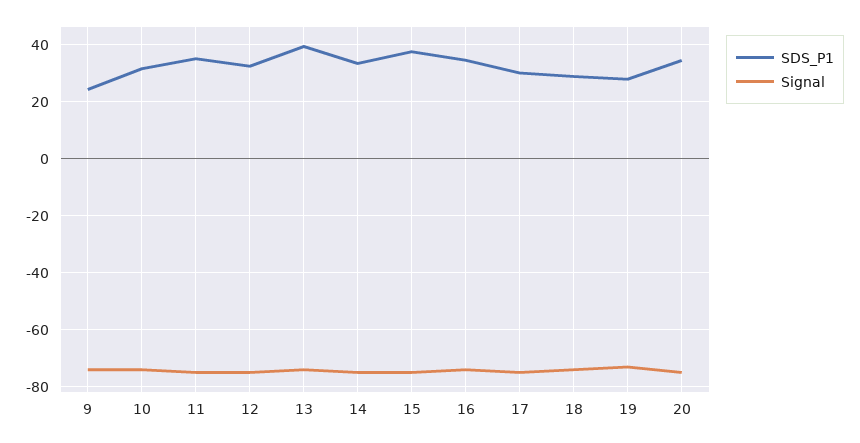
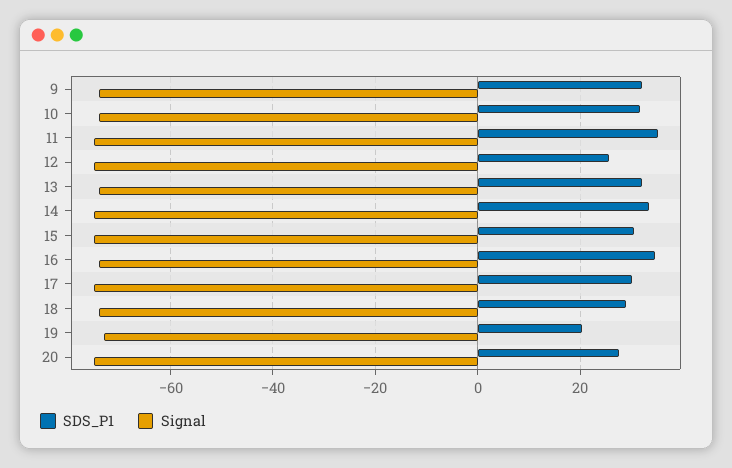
  {
    "SDS_P1": {
-     "9": 25,
+     "9": 32,
      "10": 32,
      "11": 36,
-     "12": 32.5,
+     "12": 26,
-     "13": 40,
+     "13": 32,
      "14": 34,
-     "15": 37.5,
+     "15": 30,
      "16": 34,
      "17": 30,
      "18": 28,
-     "19": 27.5,
+     "19": 20,
-     "20": 35
+     "20": 28
    },
    "Signal": {
      "9": -74,
      "10": -74,
      "11": -76,
      "12": -76,
      "13": -74,
      "14": -76,
      "15": -76,
      "16": -74,
      "17": -76,
      "18": -74,
      "19": -74,
      "20": -76
    }
  }

